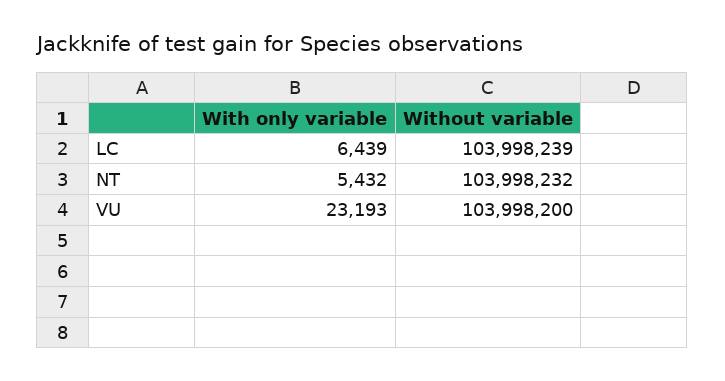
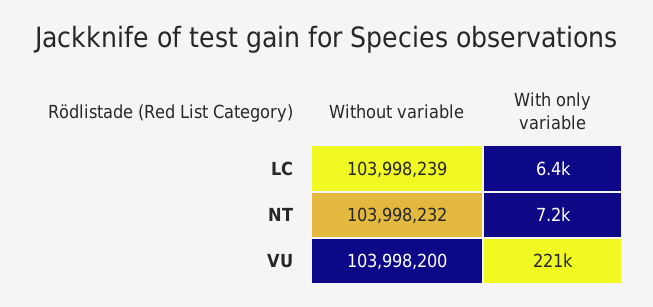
  {
    "With only variable": {
      "LC": 6439,
-     "NT": 5432,
+     "NT": 7200,
-     "VU": 23193
+     "VU": 221000
    },
    "Without variable": {
      "LC": 103998239,
      "NT": 103998232,
      "VU": 103998200
    }
  }

